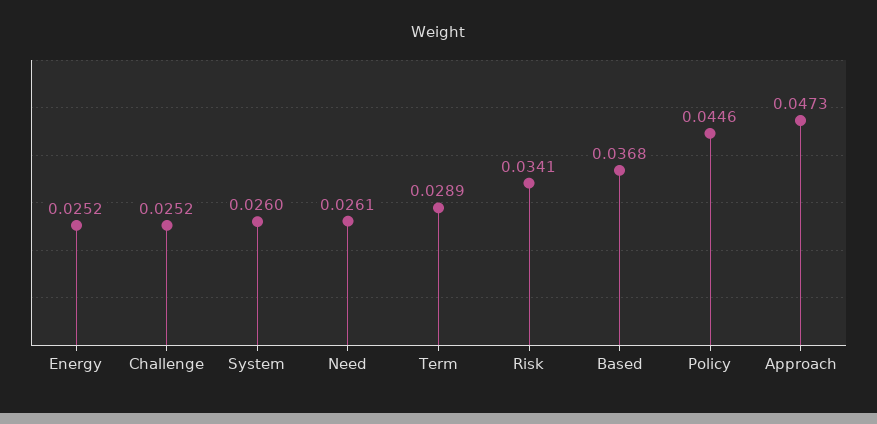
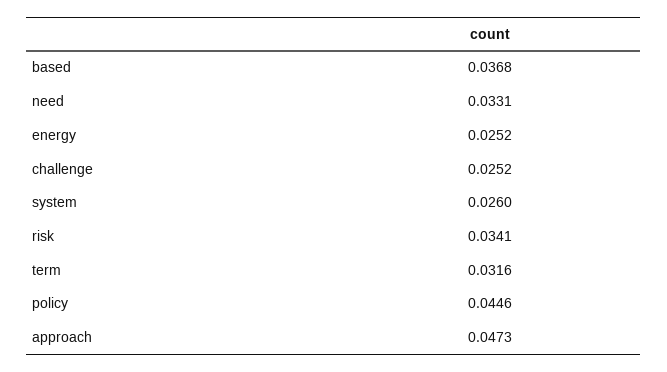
  {
    "Energy": 0.0252,
    "Challenge": 0.0252,
    "System": 0.026,
-   "Need": 0.0261,
+   "Need": 0.0331,
-   "Term": 0.0289,
+   "Term": 0.0316,
    "Risk": 0.0341,
    "Based": 0.0368,
    "Policy": 0.0446,
    "Approach": 0.0473
  }

